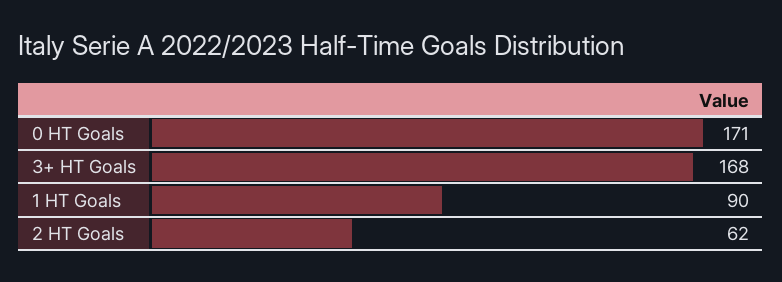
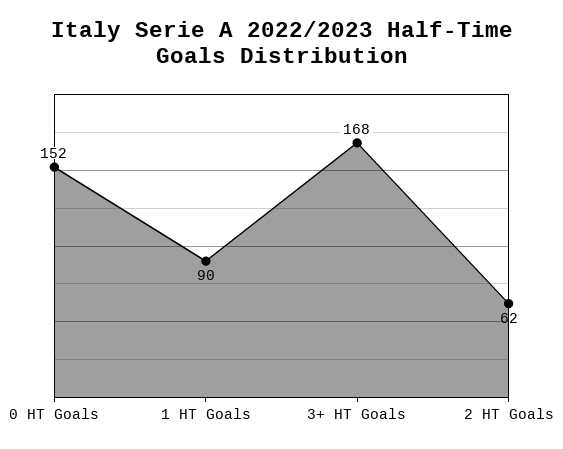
  {
-   "0 HT Goals": 171,
+   "0 HT Goals": 152,
    "3+ HT Goals": 168,
    "1 HT Goals": 90,
    "2 HT Goals": 62
  }

